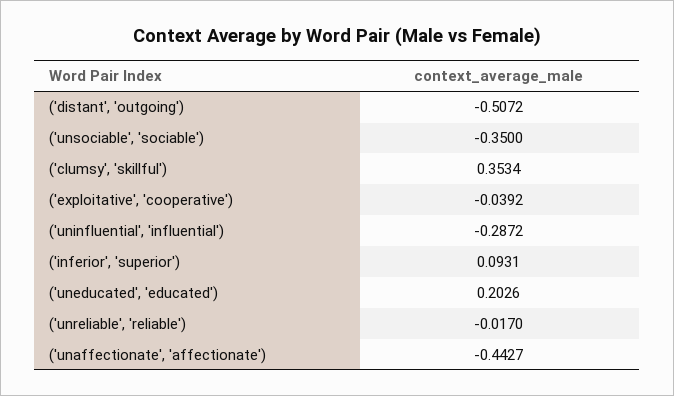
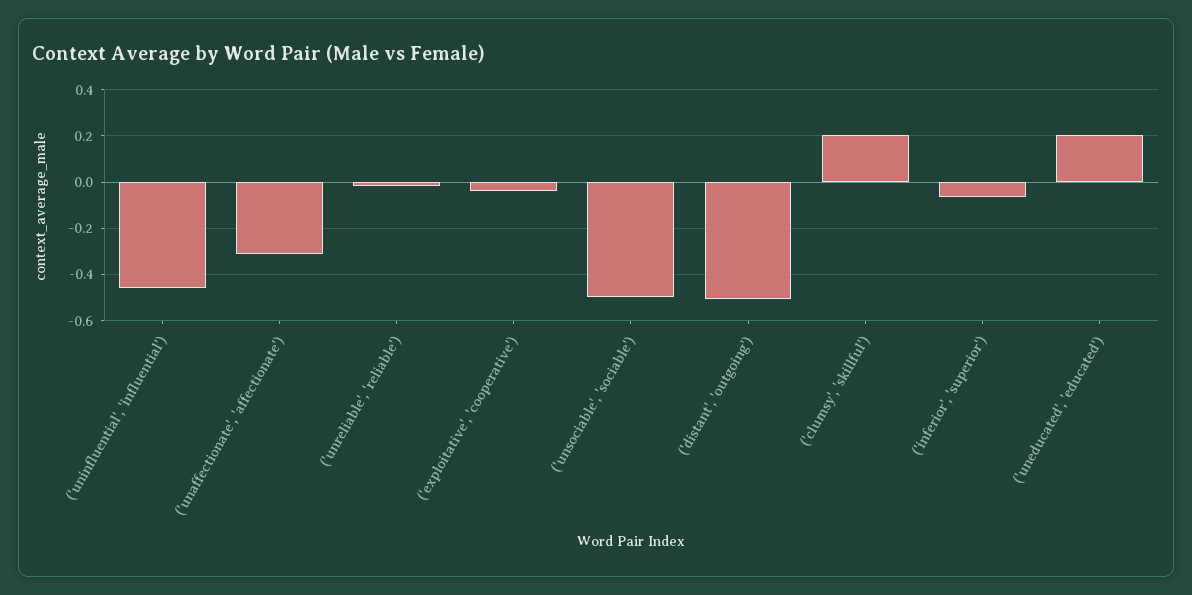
  {
    "('distant', 'outgoing')": -0.5072,
-   "('unsociable', 'sociable')": -0.35,
+   "('unsociable', 'sociable')": -0.5,
-   "('clumsy', 'skillful')": 0.3534,
+   "('clumsy', 'skillful')": 0.2,
    "('exploitative', 'cooperative')": -0.0392,
-   "('uninfluential', 'influential')": -0.2872,
+   "('uninfluential', 'influential')": -0.45,
-   "('inferior', 'superior')": 0.0931,
+   "('inferior', 'superior')": -0.05,
    "('uneducated', 'educated')": 0.2026,
    "('unreliable', 'reliable')": -0.017,
-   "('unaffectionate', 'affectionate')": -0.4427
+   "('unaffectionate', 'affectionate')": -0.3
  }

